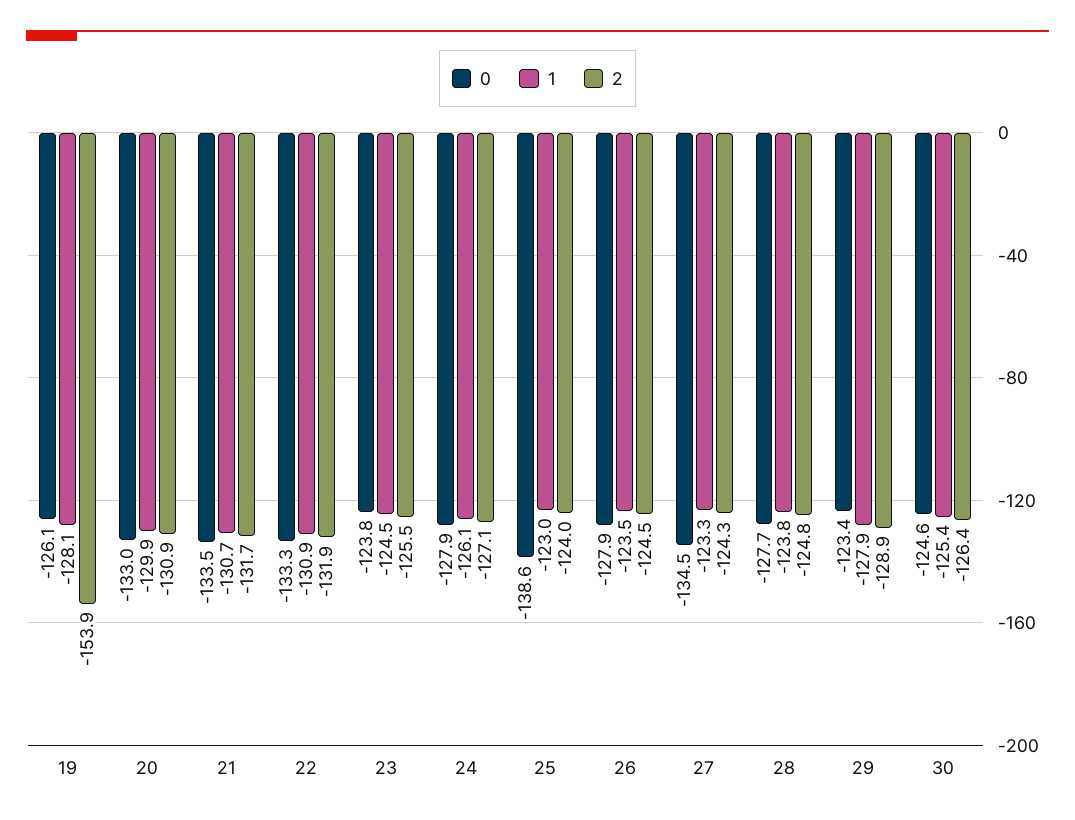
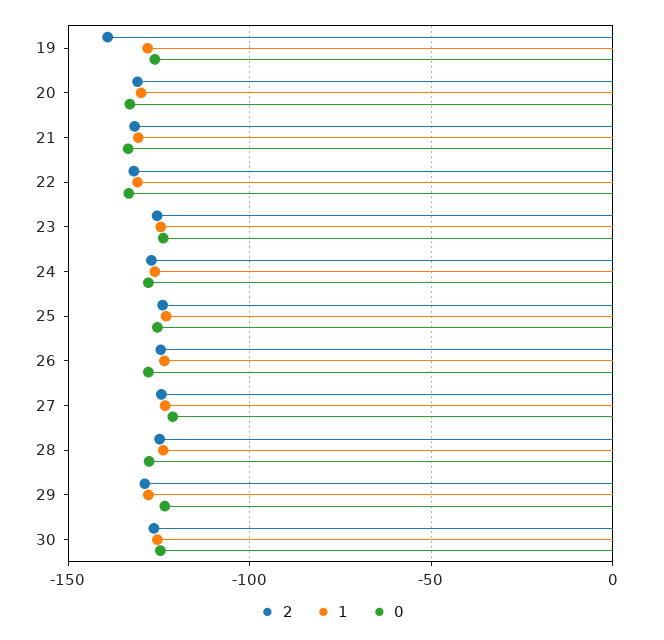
  {
    "0": {
      "19": -126.1,
      "20": -133,
      "21": -133.5,
      "22": -133.3,
      "23": -123.8,
      "24": -127.9,
-     "25": -138.6,
+     "25": -125,
      "26": -127.9,
-     "27": -134.5,
+     "27": -120,
      "28": -127.7,
      "29": -123.4,
      "30": -124.6
    },
    "1": {
      "19": -128.1,
      "20": -129.9,
      "21": -130.7,
      "22": -130.9,
      "23": -124.5,
      "24": -126.1,
      "25": -123,
      "26": -123.5,
      "27": -123.3,
      "28": -123.8,
      "29": -127.9,
      "30": -125.4
    },
    "2": {
-     "19": -153.9,
+     "19": -140,
      "20": -130.9,
      "21": -131.7,
      "22": -131.9,
      "23": -125.5,
      "24": -127.1,
      "25": -124,
      "26": -124.5,
      "27": -124.3,
      "28": -124.8,
      "29": -128.9,
      "30": -126.4
    }
  }

